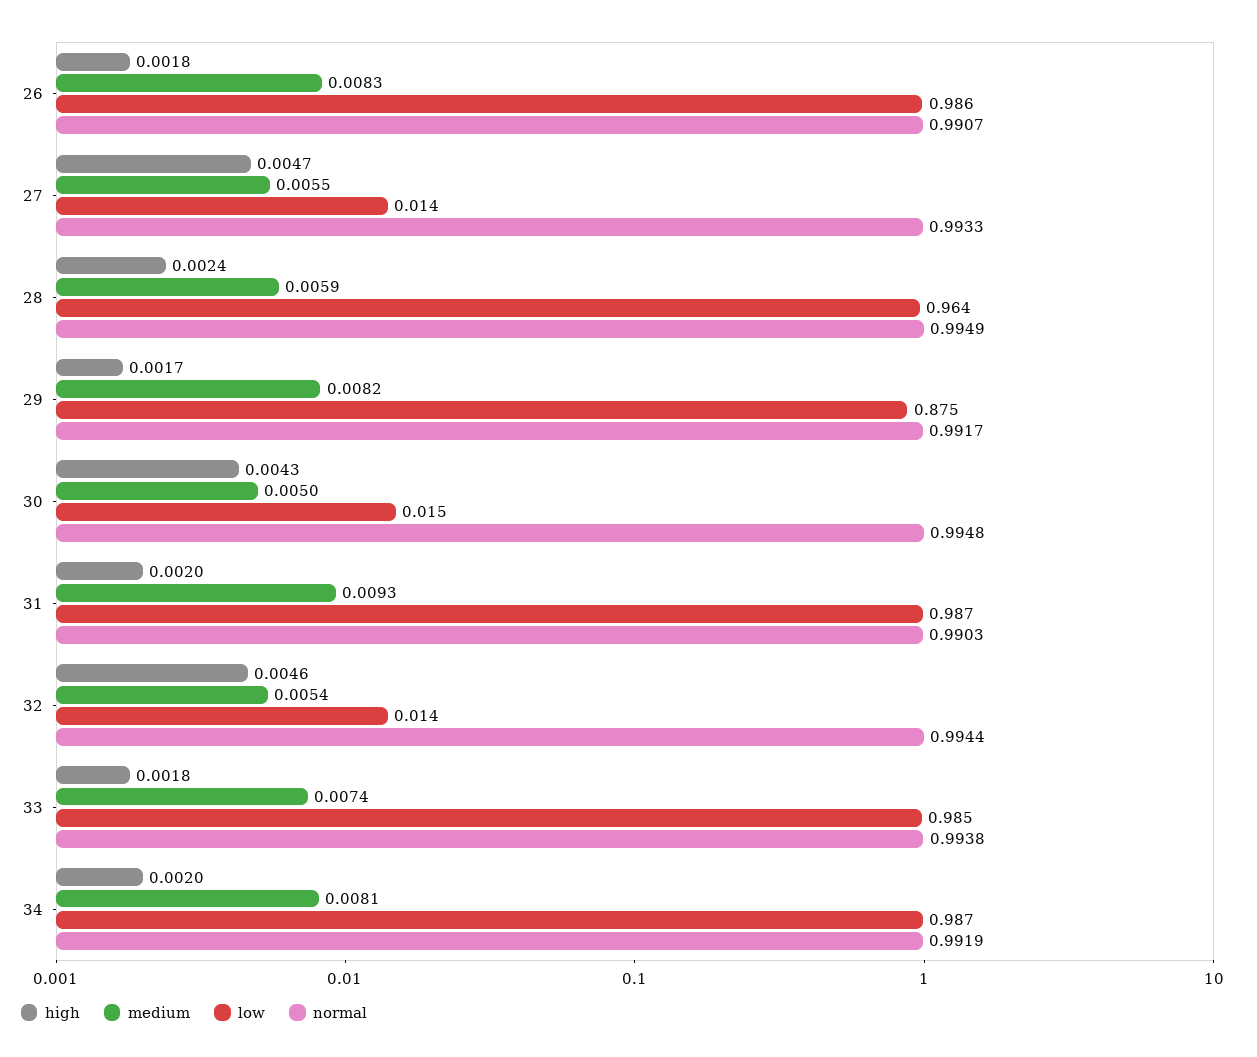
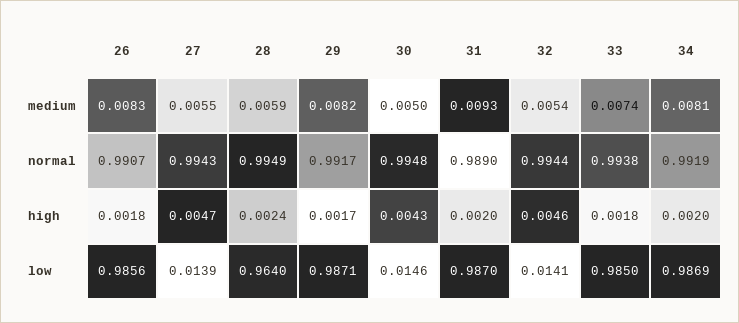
  {
    "high": {
      "26": 0.0018,
      "27": 0.0047,
      "28": 0.0024,
      "29": 0.0017,
      "30": 0.0043,
      "31": 0.002,
      "32": 0.0046,
      "33": 0.0018,
      "34": 0.002
    },
    "medium": {
      "26": 0.0083,
      "27": 0.0055,
      "28": 0.0059,
      "29": 0.0082,
      "30": 0.005,
      "31": 0.0093,
      "32": 0.0054,
      "33": 0.0074,
      "34": 0.0081
    },
    "low": {
      "26": 0.9856,
      "27": 0.0139,
      "28": 0.964,
-     "29": 0.875,
+     "29": 0.9871,
      "30": 0.0146,
      "31": 0.987,
      "32": 0.0141,
      "33": 0.985,
      "34": 0.9869
    },
    "normal": {
      "26": 0.9907,
-     "27": 0.9933,
+     "27": 0.9943,
      "28": 0.9949,
      "29": 0.9917,
      "30": 0.9948,
-     "31": 0.9903,
+     "31": 0.989,
      "32": 0.9944,
      "33": 0.9938,
      "34": 0.9919
    }
  }

